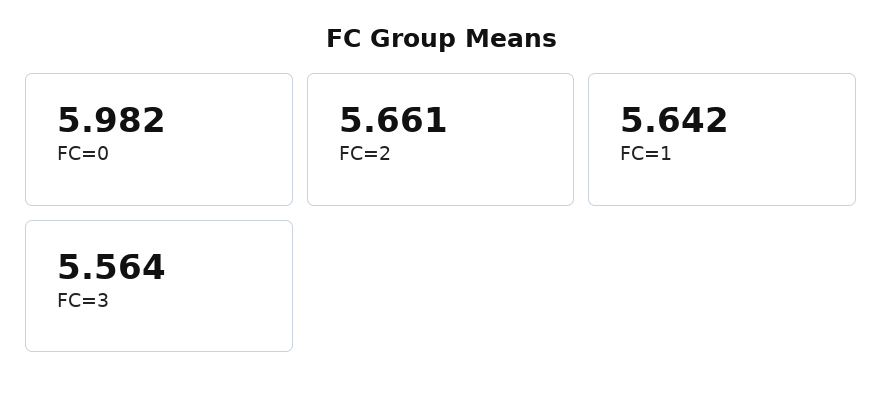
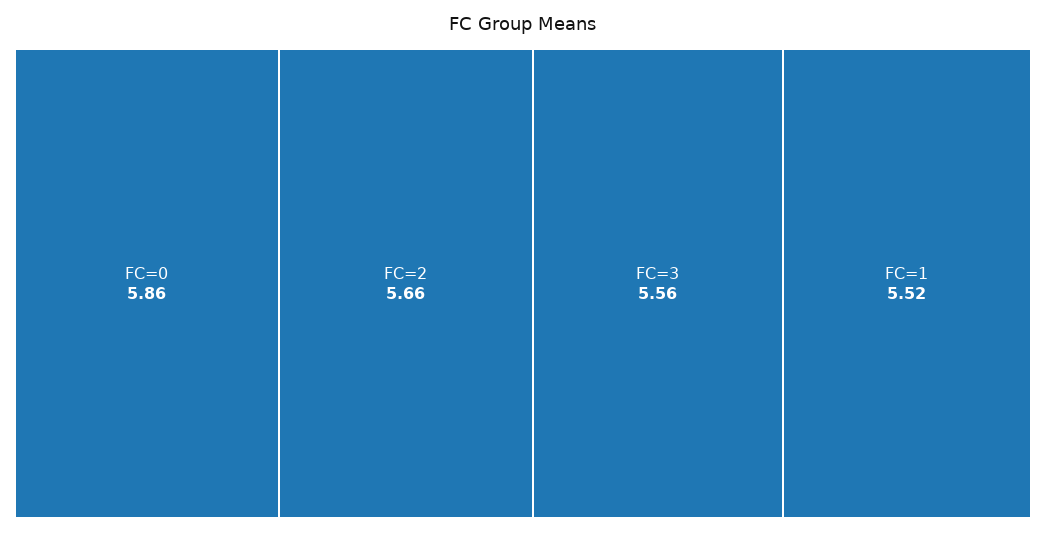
  {
-   "FC=0": 5.982,
+   "FC=0": 5.86,
    "FC=2": 5.661,
-   "FC=1": 5.642,
+   "FC=1": 5.52,
    "FC=3": 5.564
  }

